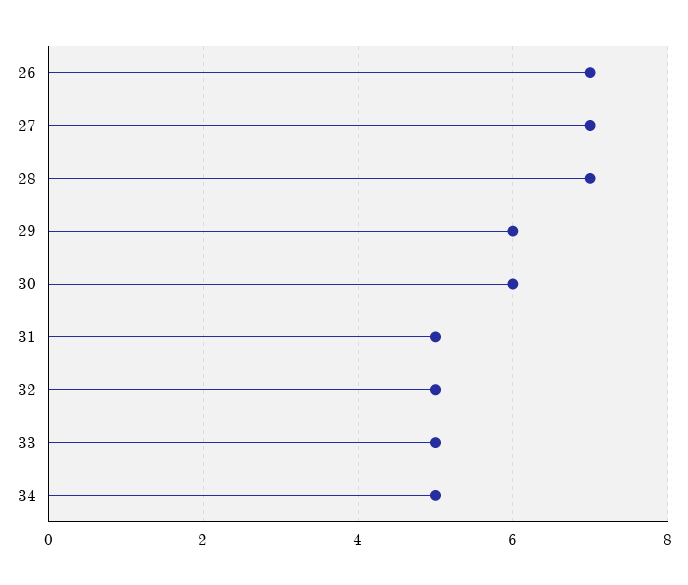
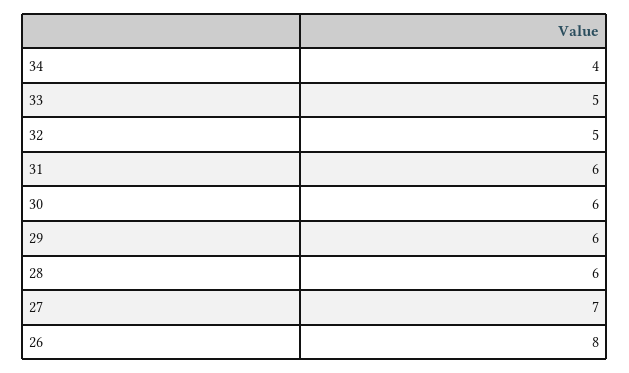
  {
-   "26": 7,
+   "26": 8,
    "27": 7,
-   "28": 7,
+   "28": 6,
    "29": 6,
    "30": 6,
-   "31": 5,
+   "31": 6,
    "32": 5,
    "33": 5,
-   "34": 5
+   "34": 4
  }

